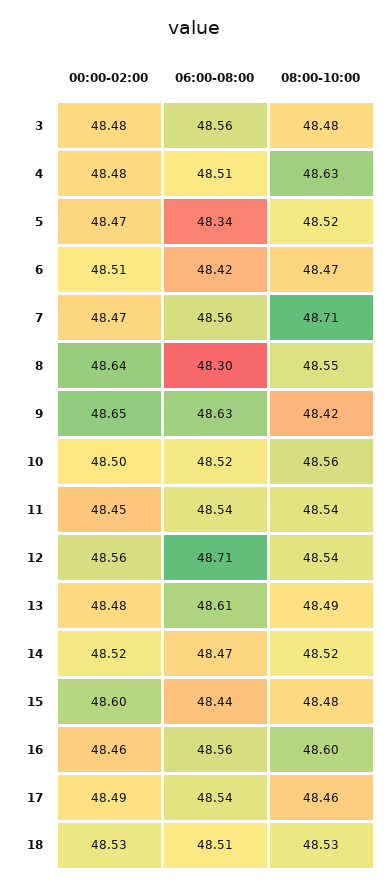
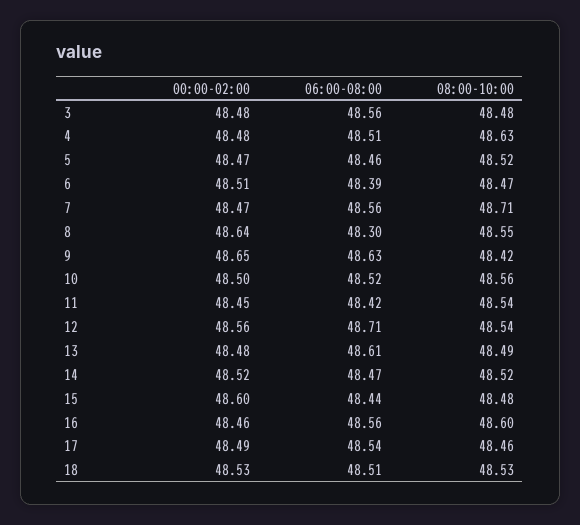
  {
    "00:00-02:00": {
      "3": 48.48,
      "4": 48.48,
      "5": 48.47,
      "6": 48.51,
      "7": 48.47,
      "8": 48.64,
      "9": 48.65,
      "10": 48.5,
      "11": 48.45,
      "12": 48.56,
      "13": 48.48,
      "14": 48.52,
      "15": 48.6,
      "16": 48.46,
      "17": 48.49,
      "18": 48.53
    },
    "06:00-08:00": {
      "3": 48.56,
      "4": 48.51,
-     "5": 48.34,
+     "5": 48.46,
-     "6": 48.42,
+     "6": 48.39,
      "7": 48.56,
      "8": 48.3,
      "9": 48.63,
      "10": 48.52,
-     "11": 48.54,
+     "11": 48.42,
      "12": 48.71,
      "13": 48.61,
      "14": 48.47,
      "15": 48.44,
      "16": 48.56,
      "17": 48.54,
      "18": 48.51
    },
    "08:00-10:00": {
      "3": 48.48,
      "4": 48.63,
      "5": 48.52,
      "6": 48.47,
      "7": 48.71,
      "8": 48.55,
      "9": 48.42,
      "10": 48.56,
      "11": 48.54,
      "12": 48.54,
      "13": 48.49,
      "14": 48.52,
      "15": 48.48,
      "16": 48.6,
      "17": 48.46,
      "18": 48.53
    }
  }

